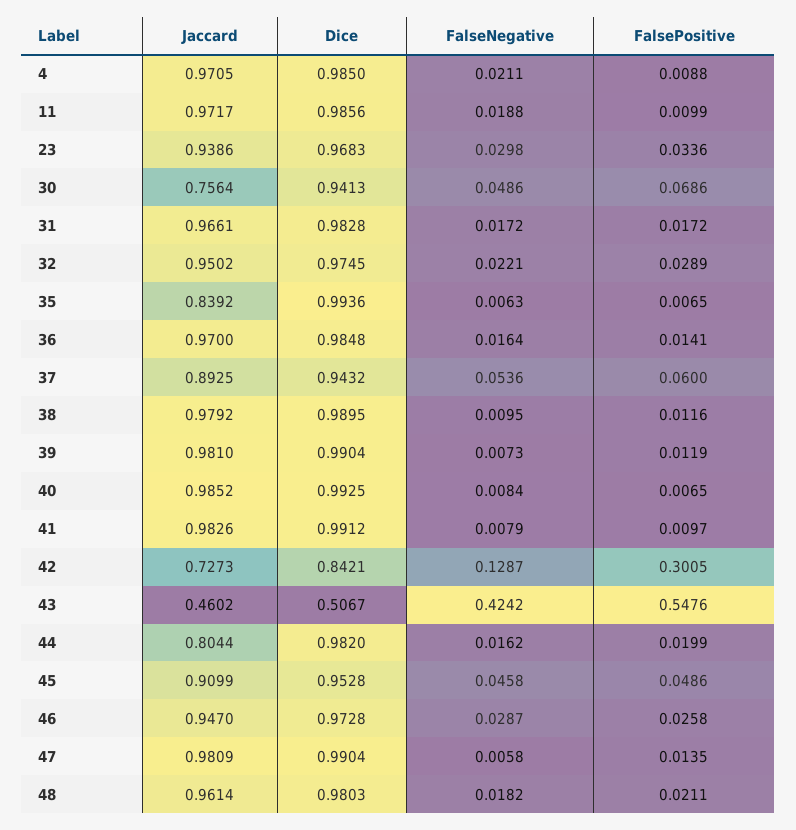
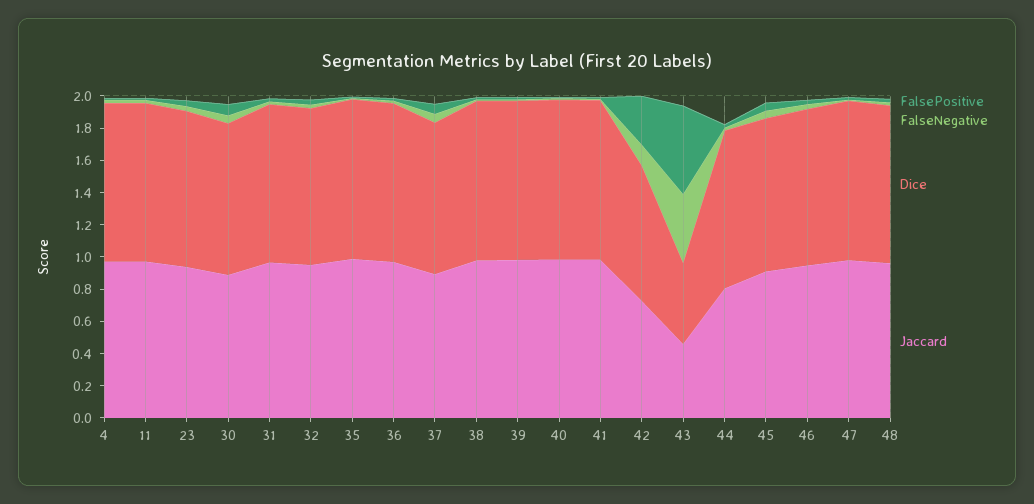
  {
    "Jaccard": {
      "4": 0.9705,
      "11": 0.9717,
      "23": 0.9386,
-     "30": 0.7564,
+     "30": 0.9,
      "31": 0.9661,
      "32": 0.9502,
-     "35": 0.8392,
+     "35": 1,
      "36": 0.97,
      "37": 0.8925,
      "38": 0.9792,
      "39": 0.981,
      "40": 0.9852,
      "41": 0.9826,
      "42": 0.7273,
      "43": 0.4602,
      "44": 0.8044,
      "45": 0.9099,
      "46": 0.947,
      "47": 0.9809,
      "48": 0.9614
    },
    "Dice": {
      "4": 0.985,
      "11": 0.9856,
      "23": 0.9683,
      "30": 0.9413,
      "31": 0.9828,
      "32": 0.9745,
      "35": 0.9936,
      "36": 0.9848,
      "37": 0.9432,
      "38": 0.9895,
      "39": 0.9904,
      "40": 0.9925,
      "41": 0.9912,
      "42": 0.8421,
      "43": 0.5067,
      "44": 0.982,
      "45": 0.9528,
      "46": 0.9728,
      "47": 0.9904,
      "48": 0.9803
    },
    "FalseNegative": {
      "4": 0.0211,
      "11": 0.0188,
      "23": 0.0298,
      "30": 0.0486,
      "31": 0.0172,
      "32": 0.0221,
      "35": 0.0063,
      "36": 0.0164,
      "37": 0.0536,
      "38": 0.0095,
      "39": 0.0073,
      "40": 0.0084,
      "41": 0.0079,
      "42": 0.1287,
      "43": 0.4242,
      "44": 0.0162,
      "45": 0.0458,
      "46": 0.0287,
      "47": 0.0058,
      "48": 0.0182
    },
    "FalsePositive": {
      "4": 0.0088,
      "11": 0.0099,
      "23": 0.0336,
      "30": 0.0686,
      "31": 0.0172,
      "32": 0.0289,
      "35": 0.0065,
      "36": 0.0141,
      "37": 0.06,
      "38": 0.0116,
      "39": 0.0119,
      "40": 0.0065,
      "41": 0.0097,
      "42": 0.3005,
      "43": 0.5476,
      "44": 0.0199,
      "45": 0.0486,
      "46": 0.0258,
      "47": 0.0135,
      "48": 0.0211
    }
  }

